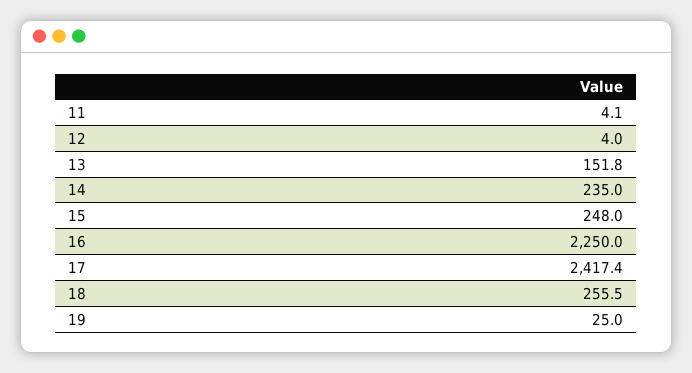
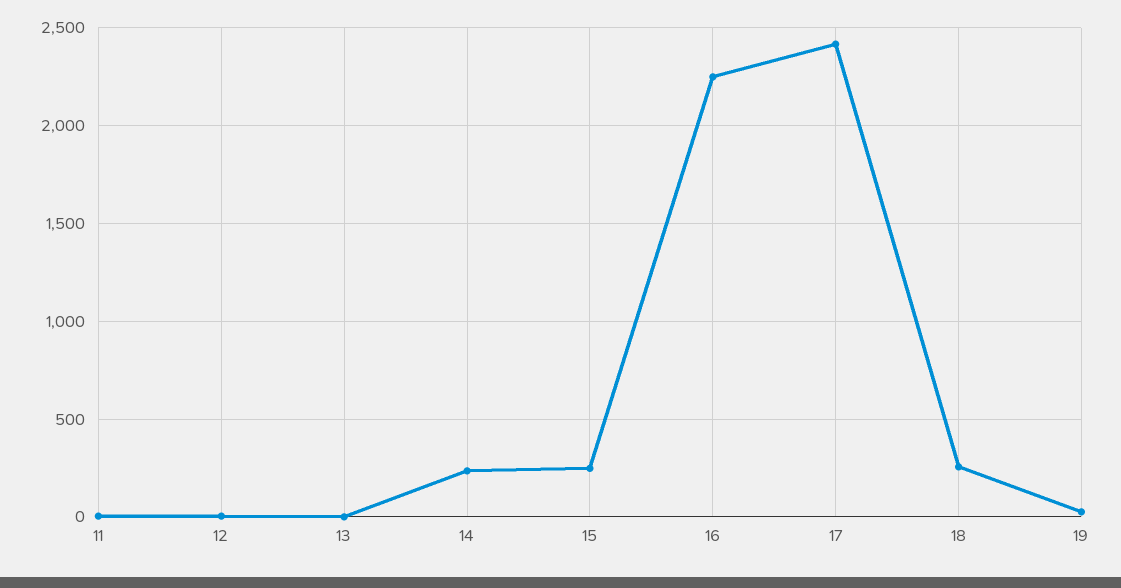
  {
    "11": 4.1,
    "12": 4,
-   "13": 151.8,
+   "13": 0,
    "14": 235,
    "15": 248,
    "16": 2250,
    "17": 2417.4,
    "18": 255.5,
    "19": 25
  }

